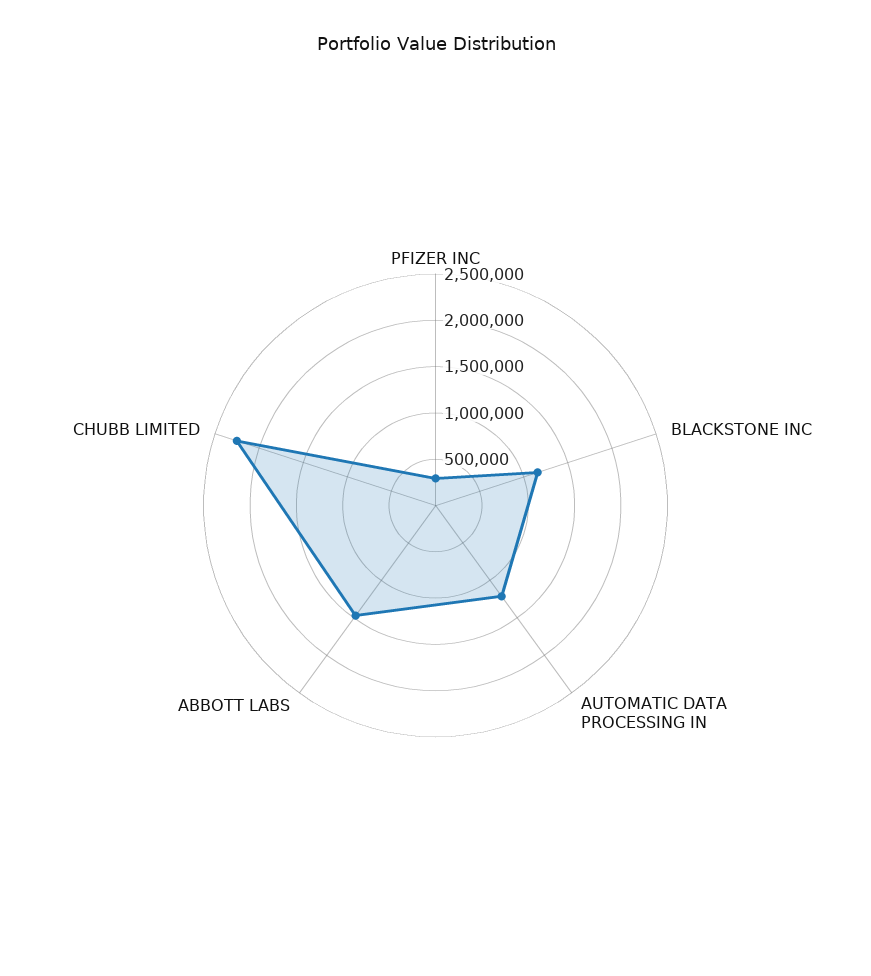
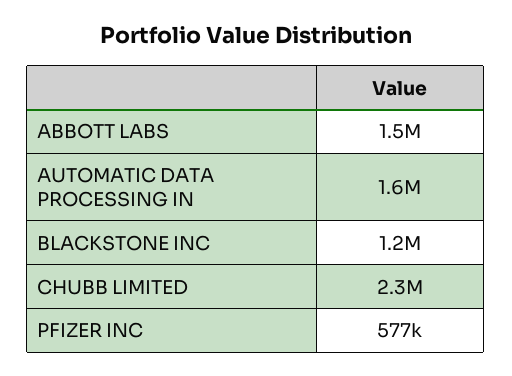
  {
-   "PFIZER INC": 300000,
+   "PFIZER INC": 577000,
    "BLACKSTONE INC": 1200000,
-   "AUTOMATIC DATA PROCESSING IN": 1200000,
+   "AUTOMATIC DATA PROCESSING IN": 1600000,
    "ABBOTT LABS": 1500000,
    "CHUBB LIMITED": 2300000
  }

